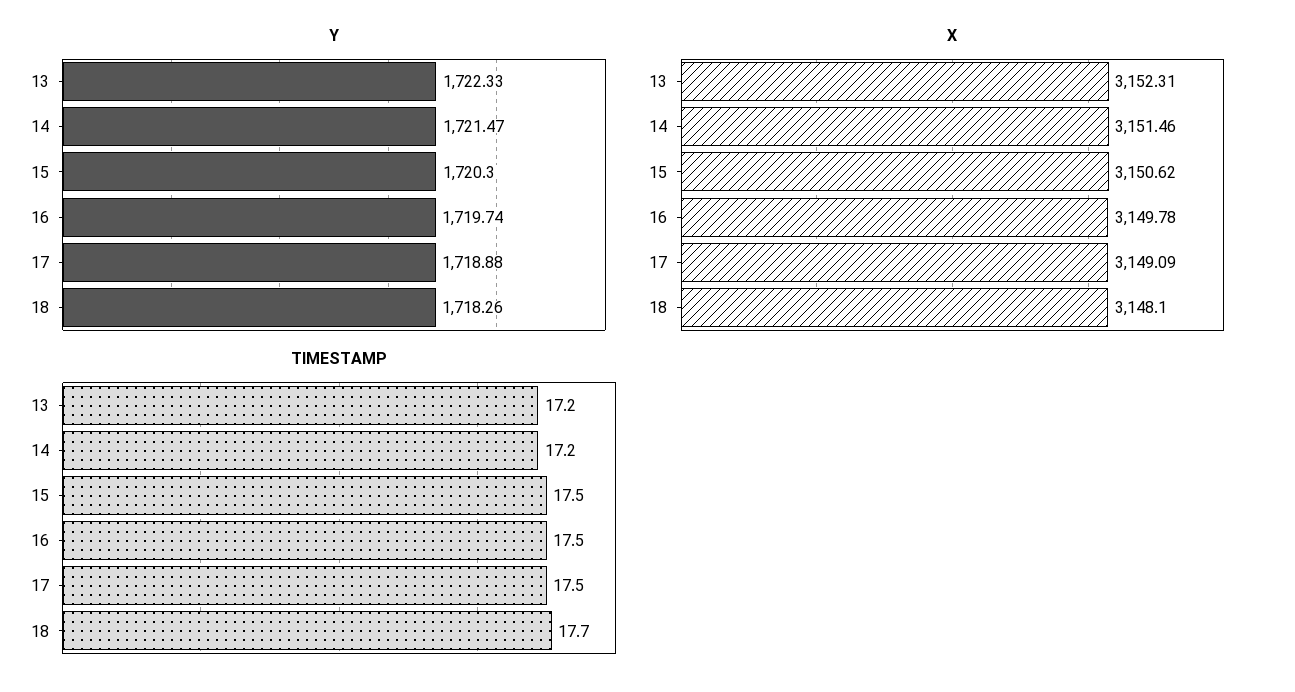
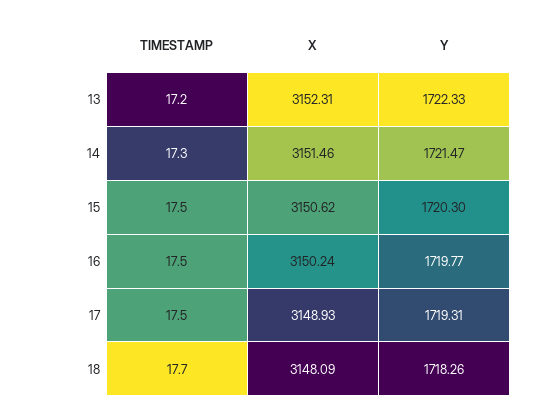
  {
    "Y": {
      "13": 1722.33,
      "14": 1721.47,
      "15": 1720.3,
-     "16": 1719.74,
+     "16": 1719.77,
-     "17": 1718.88,
+     "17": 1719.31,
      "18": 1718.26
    },
    "X": {
      "13": 3152.31,
      "14": 3151.46,
      "15": 3150.62,
-     "16": 3149.78,
+     "16": 3150.24,
-     "17": 3149.09,
+     "17": 3148.93,
-     "18": 3148.1
+     "18": 3148.09
    },
    "TIMESTAMP": {
      "13": 17.2,
-     "14": 17.2,
+     "14": 17.3,
      "15": 17.5,
      "16": 17.5,
      "17": 17.5,
      "18": 17.7
    }
  }

